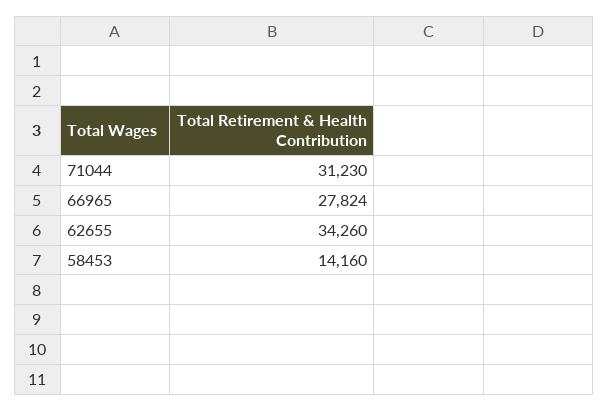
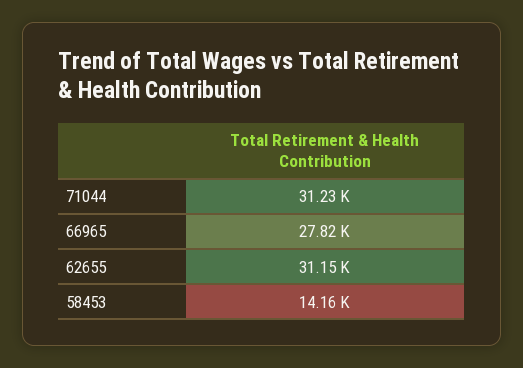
  {
    "71044": 31230,
    "66965": 27824,
-   "62655": 34260,
+   "62655": 31150,
    "58453": 14160
  }

